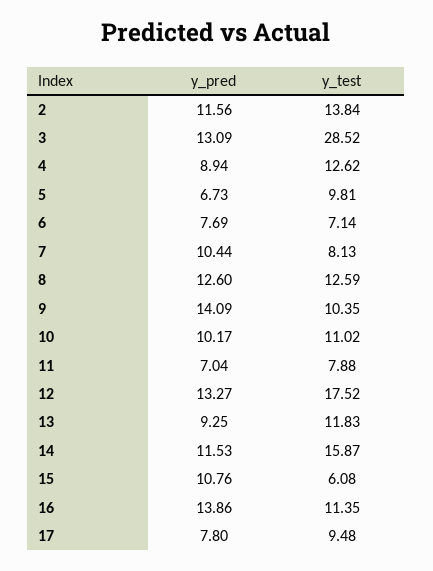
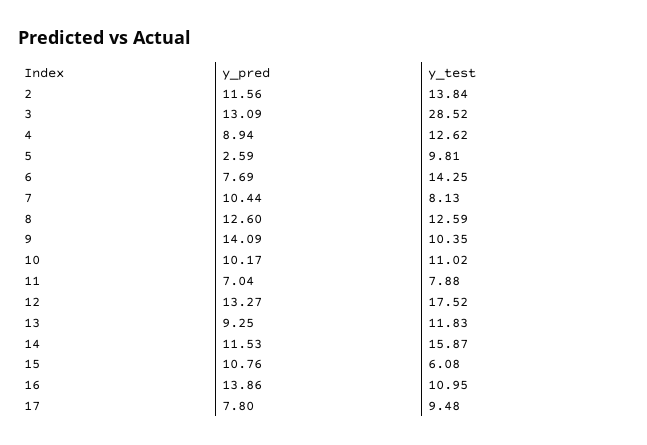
  {
    "y_pred": {
      "2": 11.56,
      "3": 13.09,
      "4": 8.94,
-     "5": 6.73,
+     "5": 2.59,
      "6": 7.69,
      "7": 10.44,
      "8": 12.6,
      "9": 14.09,
      "10": 10.17,
      "11": 7.04,
      "12": 13.27,
      "13": 9.25,
      "14": 11.53,
      "15": 10.76,
      "16": 13.86,
      "17": 7.8
    },
    "y_test": {
      "2": 13.84,
      "3": 28.52,
      "4": 12.62,
      "5": 9.81,
-     "6": 7.14,
+     "6": 14.25,
      "7": 8.13,
      "8": 12.59,
      "9": 10.35,
      "10": 11.02,
      "11": 7.88,
      "12": 17.52,
      "13": 11.83,
      "14": 15.87,
      "15": 6.08,
-     "16": 11.35,
+     "16": 10.95,
      "17": 9.48
    }
  }

